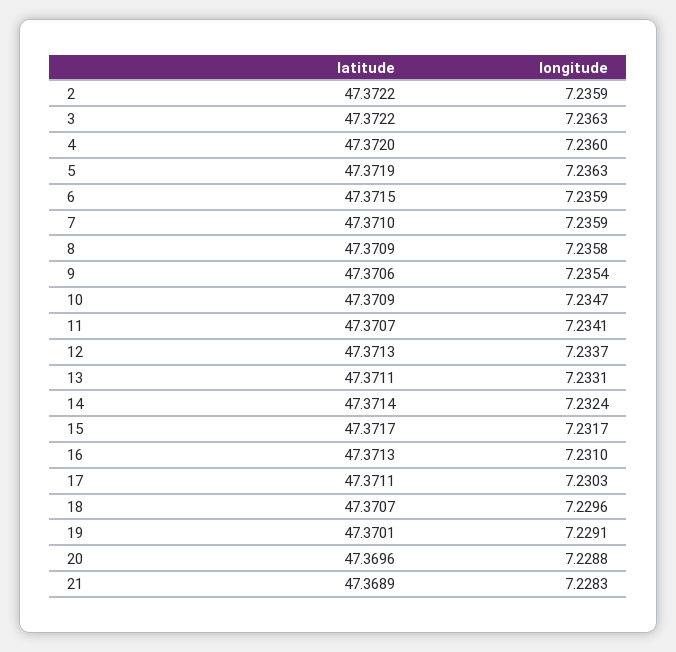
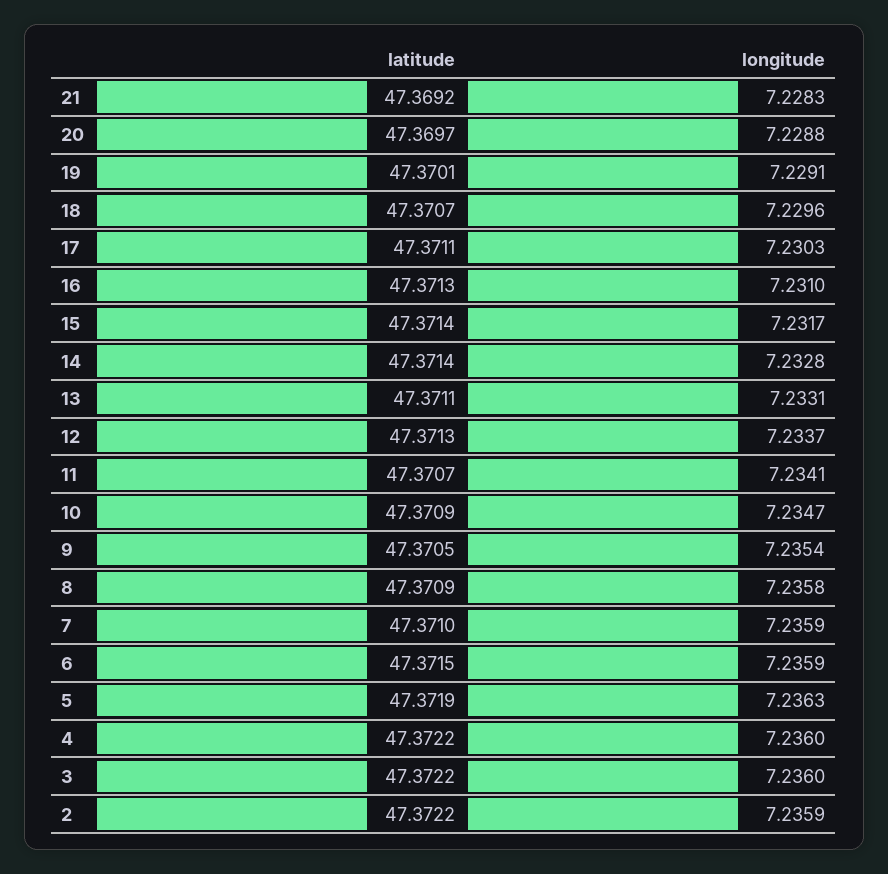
  {
    "latitude": {
      "2": 47.3722,
      "3": 47.3722,
-     "4": 47.372,
+     "4": 47.3722,
      "5": 47.3719,
      "6": 47.3715,
      "7": 47.371,
      "8": 47.3709,
-     "9": 47.3706,
+     "9": 47.3705,
      "10": 47.3709,
      "11": 47.3707,
      "12": 47.3713,
      "13": 47.3711,
      "14": 47.3714,
-     "15": 47.3717,
+     "15": 47.3714,
      "16": 47.3713,
      "17": 47.3711,
      "18": 47.3707,
      "19": 47.3701,
-     "20": 47.3696,
+     "20": 47.3697,
-     "21": 47.3689
+     "21": 47.3692
    },
    "longitude": {
      "2": 7.2359,
-     "3": 7.2363,
+     "3": 7.236,
      "4": 7.236,
      "5": 7.2363,
      "6": 7.2359,
      "7": 7.2359,
      "8": 7.2358,
      "9": 7.2354,
      "10": 7.2347,
      "11": 7.2341,
      "12": 7.2337,
      "13": 7.2331,
-     "14": 7.2324,
+     "14": 7.2328,
      "15": 7.2317,
      "16": 7.231,
      "17": 7.2303,
      "18": 7.2296,
      "19": 7.2291,
      "20": 7.2288,
      "21": 7.2283
    }
  }

